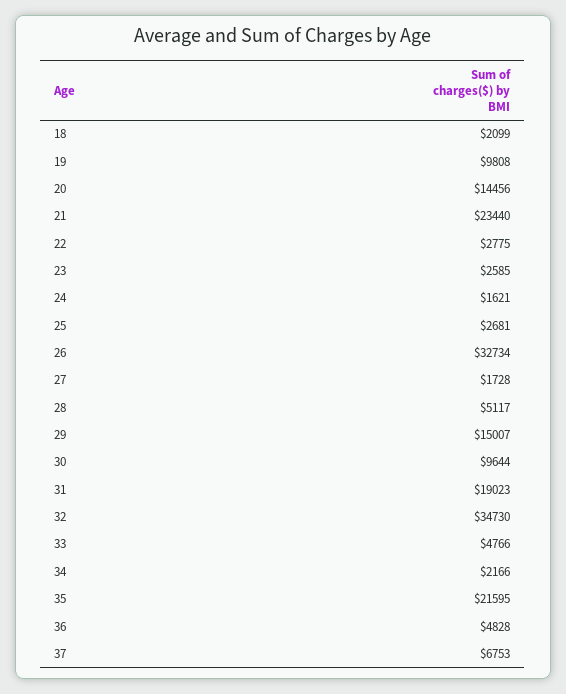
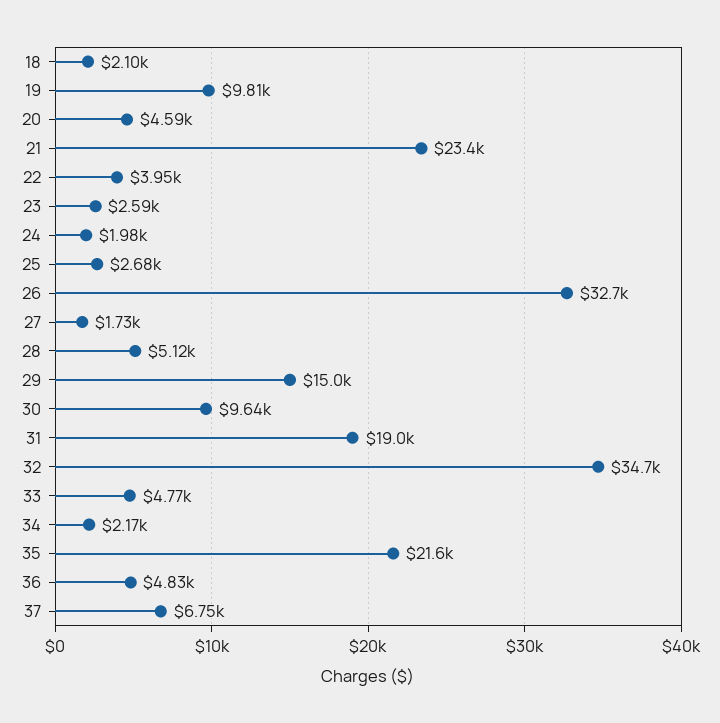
  {
    "18": 2099,
    "19": 9808,
-   "20": 14456,
+   "20": 4590,
    "21": 23440,
-   "22": 2775,
+   "22": 3950,
    "23": 2585,
-   "24": 1621,
+   "24": 1980,
    "25": 2681,
    "26": 32734,
    "27": 1728,
    "28": 5117,
    "29": 15007,
    "30": 9644,
    "31": 19023,
    "32": 34730,
    "33": 4766,
    "34": 2166,
    "35": 21595,
    "36": 4828,
    "37": 6753
  }

